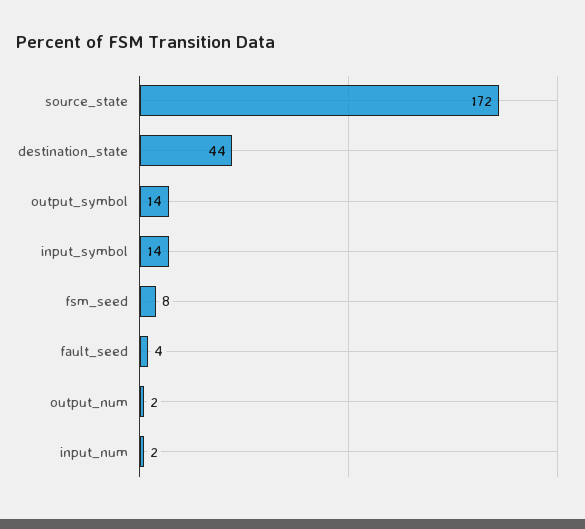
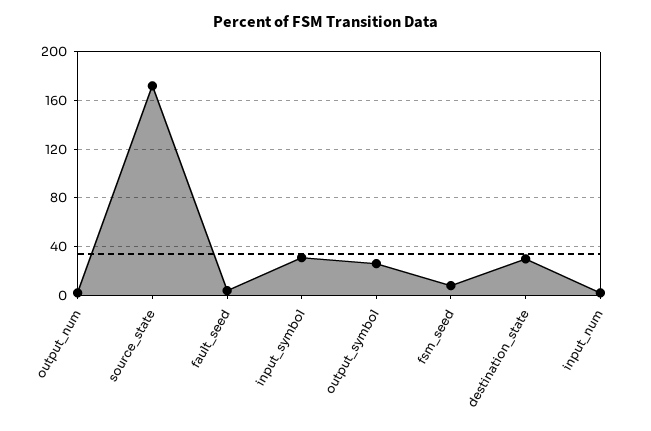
  {
    "source_state": 172,
-   "destination_state": 44,
+   "destination_state": 30,
-   "output_symbol": 14,
+   "output_symbol": 25,
-   "input_symbol": 14,
+   "input_symbol": 30,
    "fsm_seed": 8,
    "fault_seed": 4,
    "output_num": 2,
    "input_num": 2
  }

